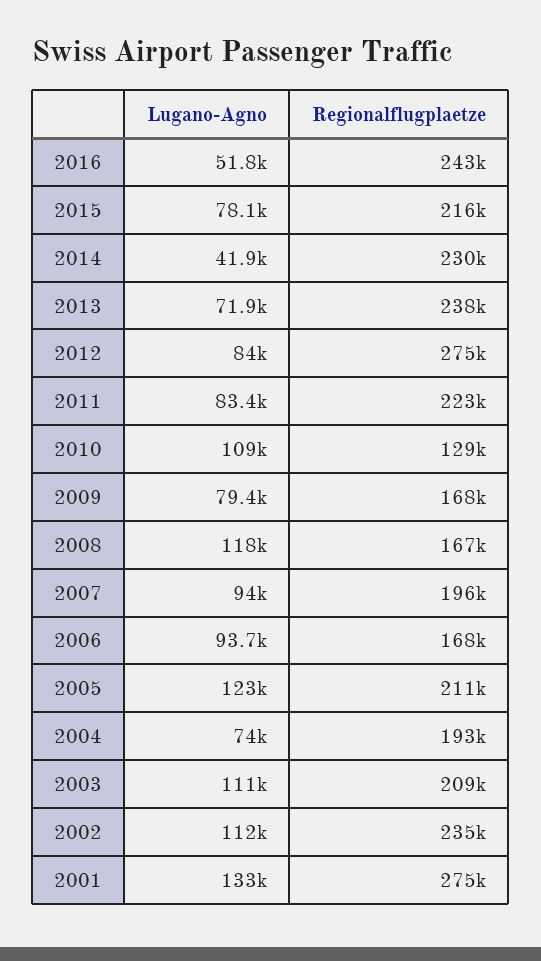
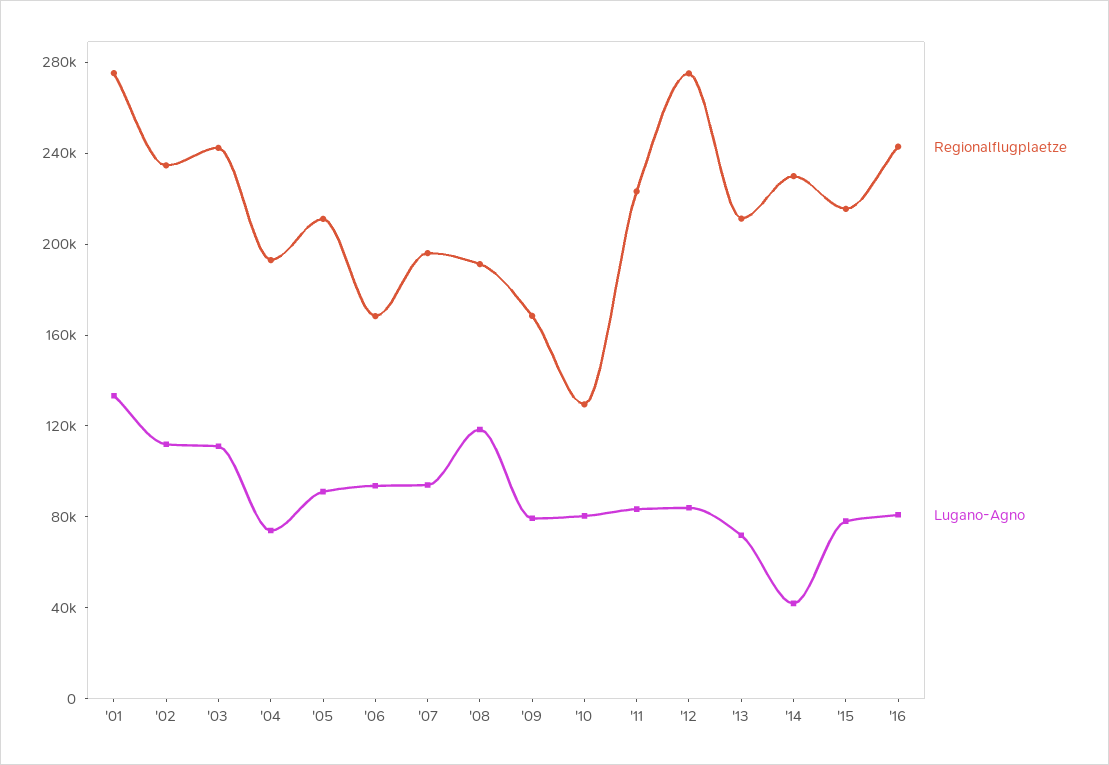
  {
    "Lugano-Agno": {
-     "2016": 51800,
+     "2016": 80000,
      "2015": 78100,
      "2014": 41900,
      "2013": 71900,
      "2012": 84000,
      "2011": 83400,
-     "2010": 109000,
+     "2010": 80000,
      "2009": 79400,
      "2008": 118000,
      "2007": 94000,
      "2006": 93700,
-     "2005": 123000,
+     "2005": 90000,
      "2004": 74000,
      "2003": 111000,
      "2002": 112000,
      "2001": 133000
    },
    "Regionalflugplaetze": {
      "2016": 243000,
      "2015": 216000,
      "2014": 230000,
-     "2013": 238000,
+     "2013": 210000,
      "2012": 275000,
      "2011": 223000,
      "2010": 129000,
      "2009": 168000,
-     "2008": 167000,
+     "2008": 190000,
      "2007": 196000,
      "2006": 168000,
      "2005": 211000,
      "2004": 193000,
-     "2003": 209000,
+     "2003": 240000,
      "2002": 235000,
      "2001": 275000
    }
  }

